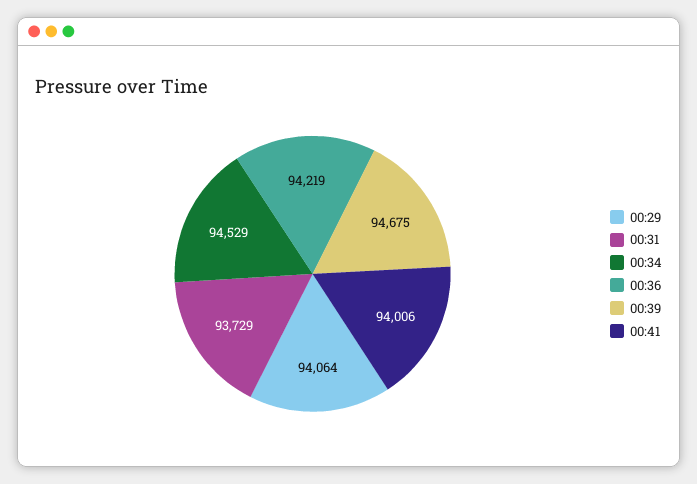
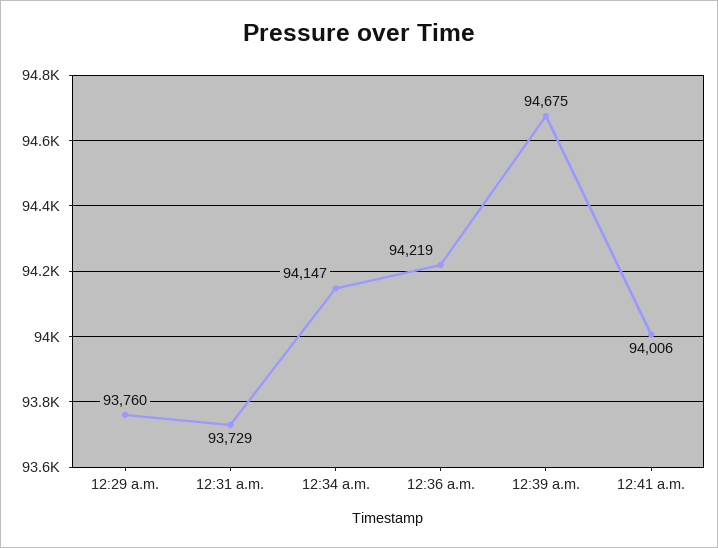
  {
-   "00:29": 94064,
+   "00:29": 93760,
    "00:31": 93729,
-   "00:34": 94529,
+   "00:34": 94147,
    "00:36": 94219,
    "00:39": 94675,
    "00:41": 94006
  }

